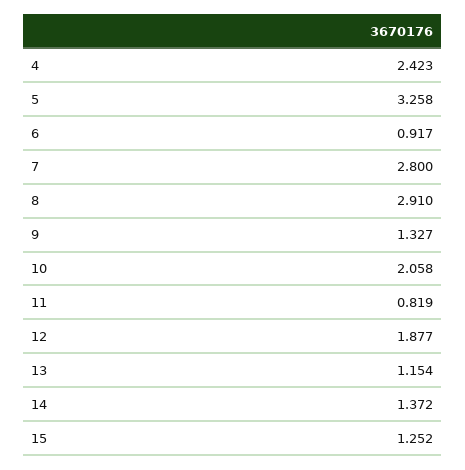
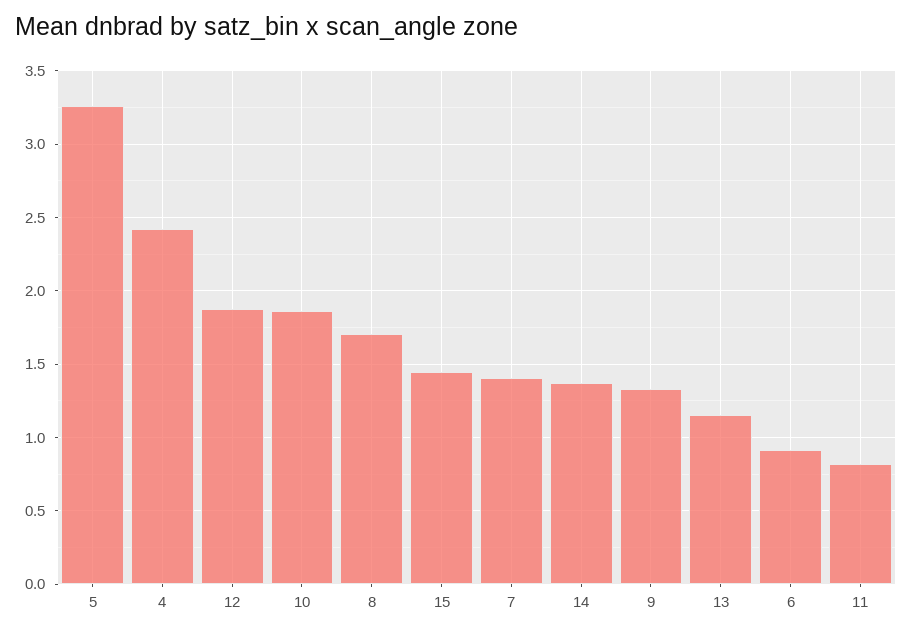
  {
    "4": 2.423,
    "5": 3.258,
    "6": 0.917,
-   "7": 2.8,
+   "7": 1.4,
-   "8": 2.91,
+   "8": 1.7,
    "9": 1.327,
-   "10": 2.058,
+   "10": 1.85,
    "11": 0.819,
    "12": 1.877,
    "13": 1.154,
    "14": 1.372,
-   "15": 1.252
+   "15": 1.45
  }

